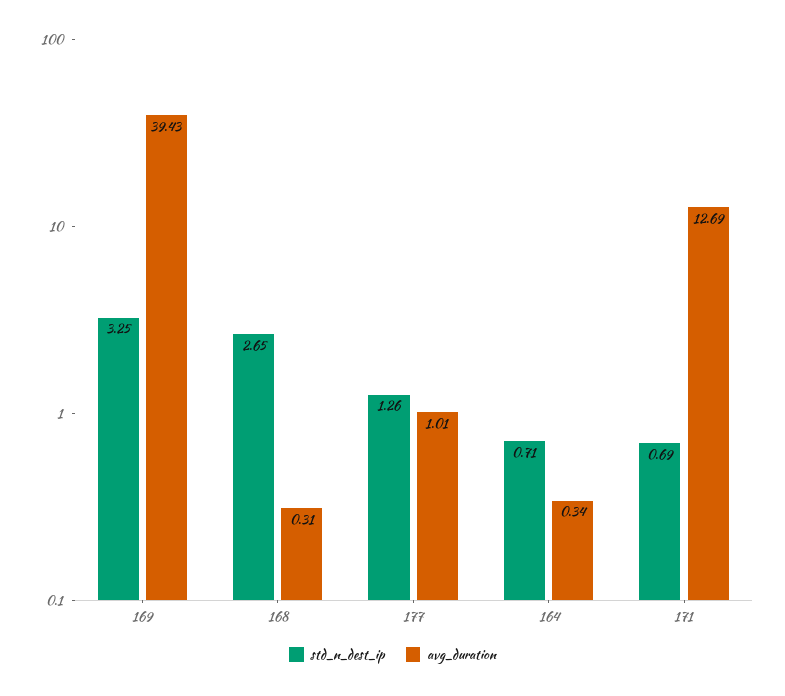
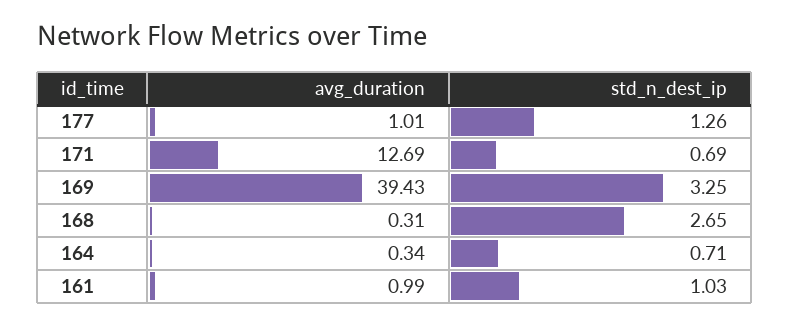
  {
    "std_n_dest_ip": {
      "169": 3.25,
      "168": 2.65,
      "177": 1.26,
      "164": 0.71,
-     "171": 0.69
+     "171": 0.69,
+     "161": 1.03
    },
    "avg_duration": {
      "169": 39.43,
      "168": 0.31,
      "177": 1.01,
      "164": 0.34,
-     "171": 12.69
+     "171": 12.69,
+     "161": 0.99
    }
  }

